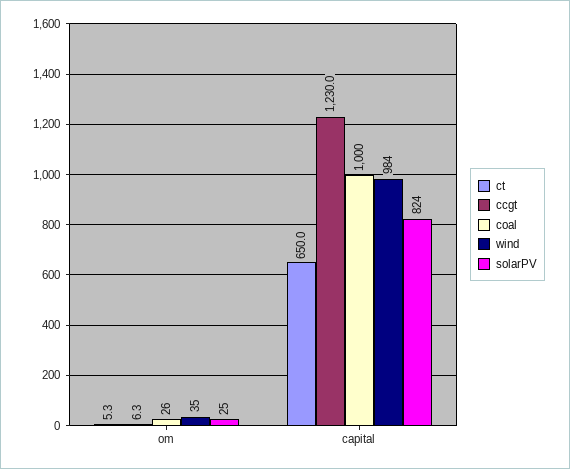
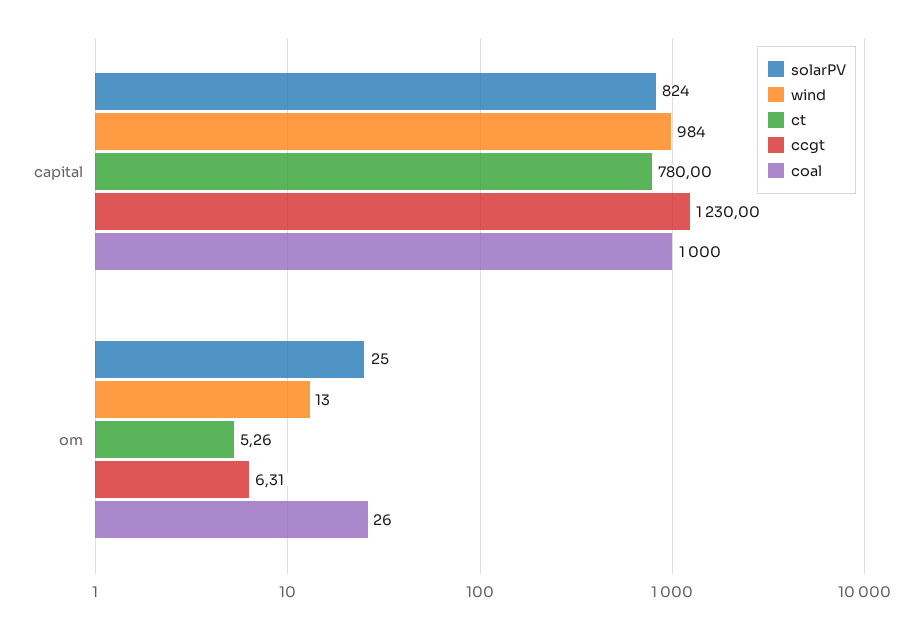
  {
    "ct": {
      "om": 5.26,
-     "capital": 650
+     "capital": 780
    },
    "ccgt": {
      "om": 6.31,
      "capital": 1230
    },
    "coal": {
      "om": 26,
      "capital": 1000
    },
    "wind": {
-     "om": 35,
+     "om": 13,
      "capital": 984
    },
    "solarPV": {
      "om": 25,
      "capital": 824
    }
  }

